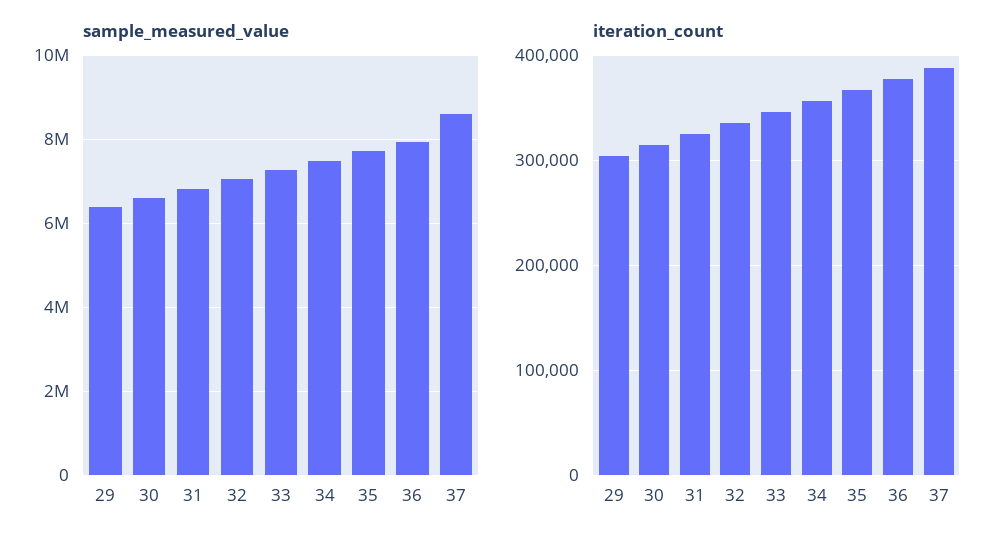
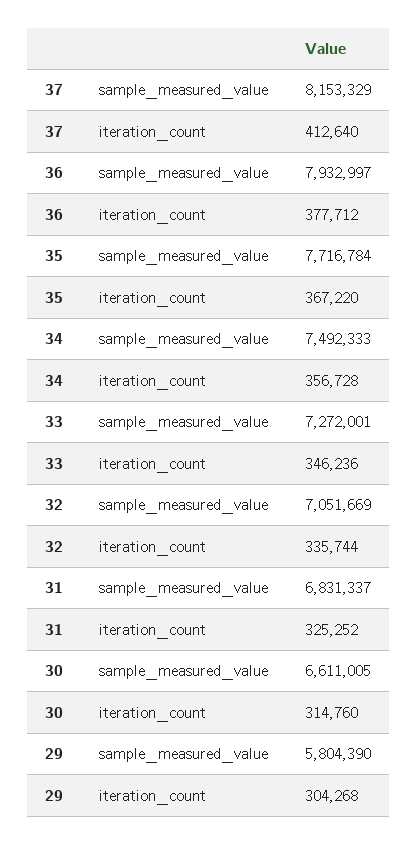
  {
    "sample_measured_value": {
-     "29": 6400000,
+     "29": 5804390,
      "30": 6611005,
      "31": 6831337,
      "32": 7051669,
      "33": 7272001,
      "34": 7492333,
      "35": 7716784,
      "36": 7932997,
-     "37": 8600000
+     "37": 8153329
    },
    "iteration_count": {
      "29": 304268,
      "30": 314760,
      "31": 325252,
      "32": 335744,
      "33": 346236,
      "34": 356728,
      "35": 367220,
      "36": 377712,
-     "37": 390000
+     "37": 412640
    }
  }

